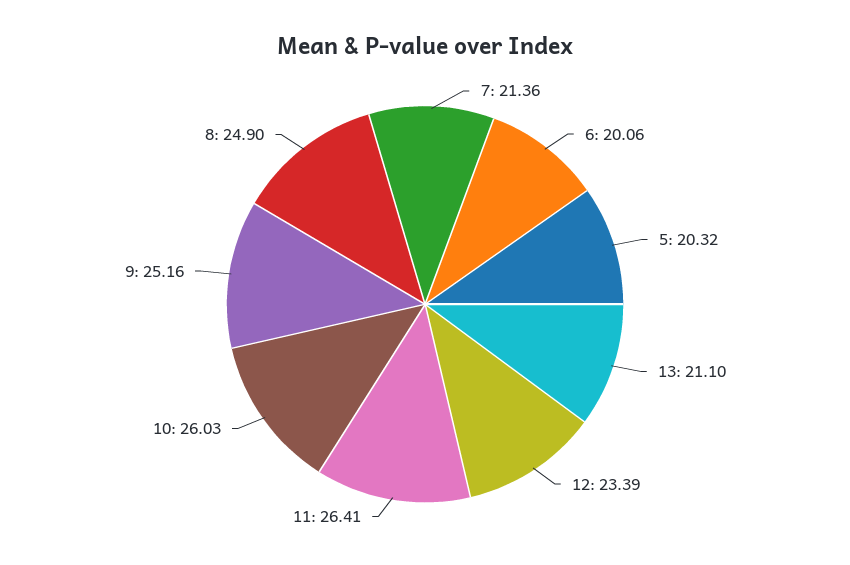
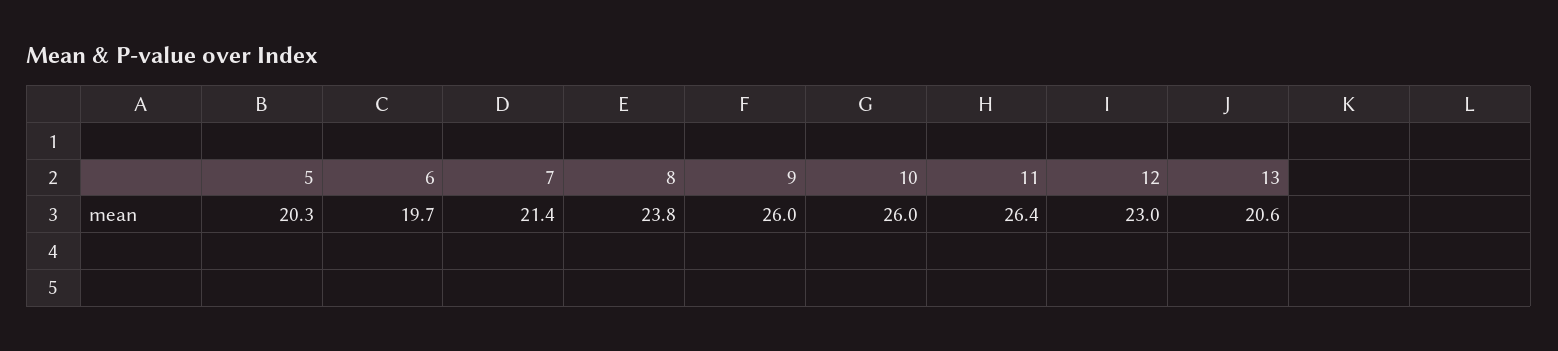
  {
    "7": 21.36,
-   "6": 20.06,
+   "6": 19.7,
    "5": 20.32,
-   "13": 21.1,
+   "13": 20.6,
-   "12": 23.39,
+   "12": 23,
    "11": 26.41,
    "10": 26.03,
-   "9": 25.16,
+   "9": 26,
-   "8": 24.9
+   "8": 23.8
  }

